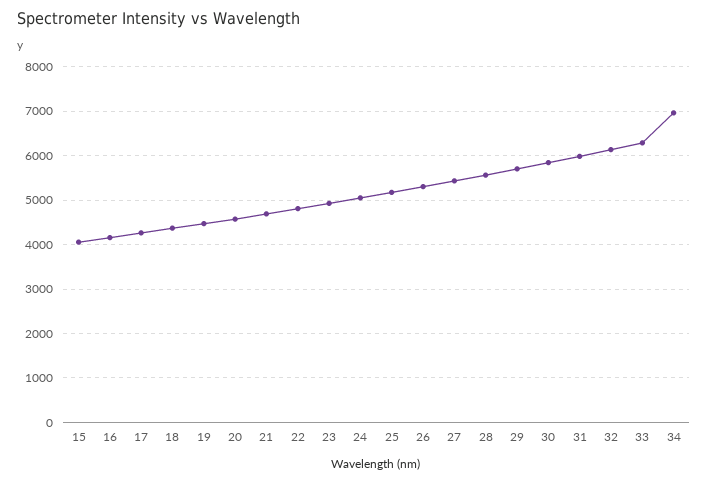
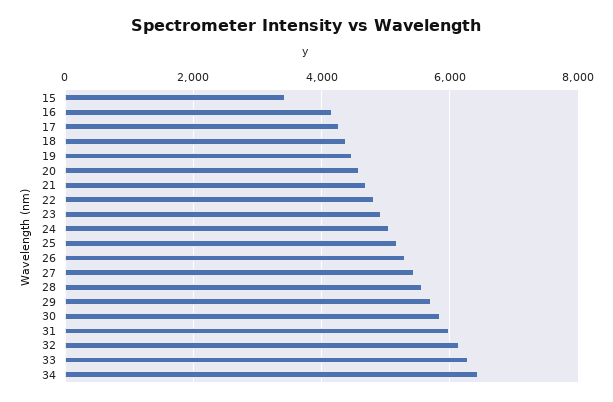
  {
-   "15": 4000,
+   "15": 3400,
    "16": 4200,
    "17": 4200,
    "18": 4400,
    "19": 4400,
    "20": 4600,
    "21": 4600,
    "22": 4800,
    "23": 5000,
    "24": 5000,
    "25": 5200,
    "26": 5400,
    "27": 5400,
    "28": 5600,
    "29": 5800,
    "30": 5800,
    "31": 6000,
    "32": 6200,
    "33": 6200,
-   "34": 7000
+   "34": 6400
  }

